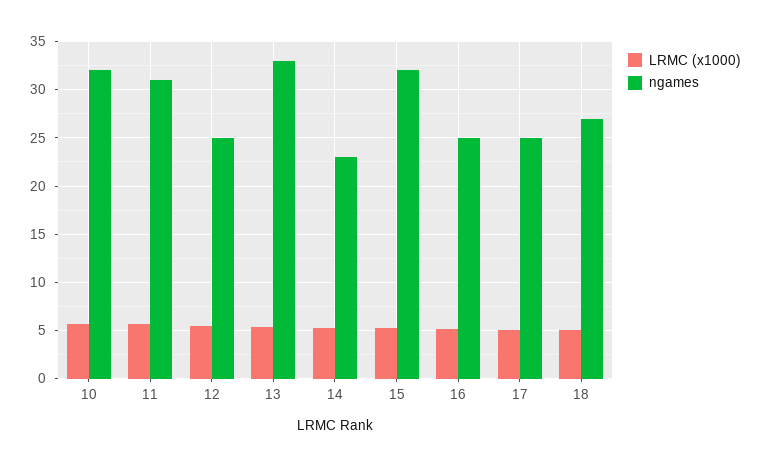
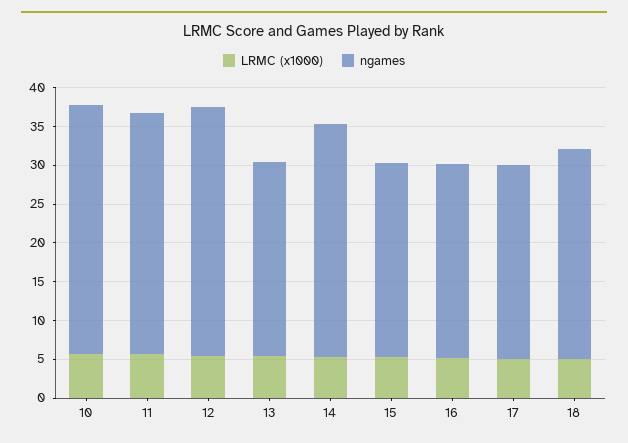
  {
    "LRMC (x1000)": {
      "10": 6,
      "11": 6,
      "12": 5,
      "13": 5,
      "14": 5,
      "15": 5,
      "16": 5,
      "17": 5,
      "18": 5
    },
    "ngames": {
      "10": 32,
      "11": 31,
-     "12": 25,
+     "12": 32.5,
-     "13": 33,
+     "13": 25,
-     "14": 23,
+     "14": 30,
-     "15": 32,
+     "15": 25,
      "16": 25,
      "17": 25,
      "18": 27
    }
  }

